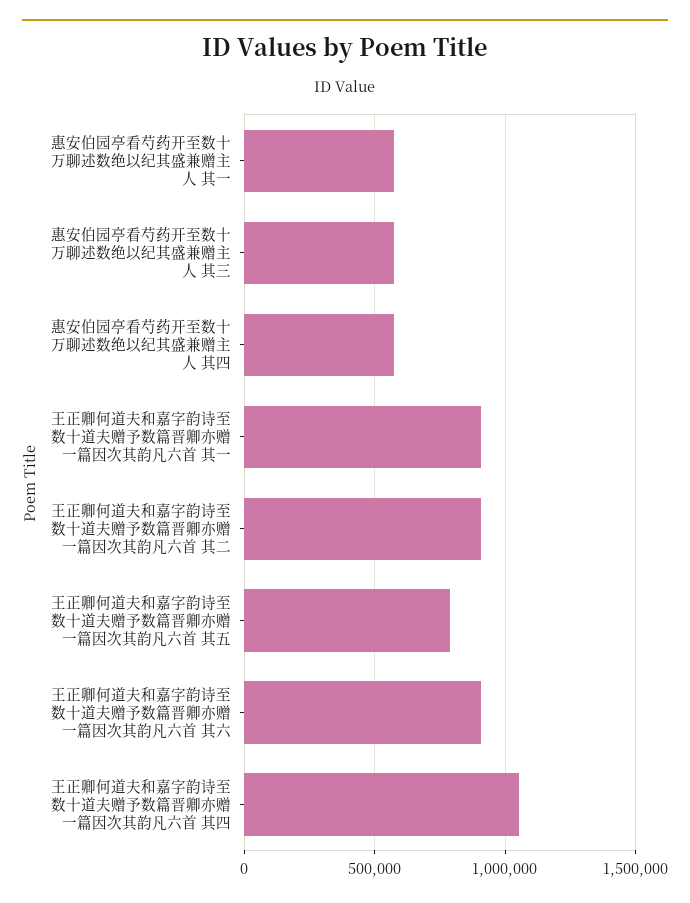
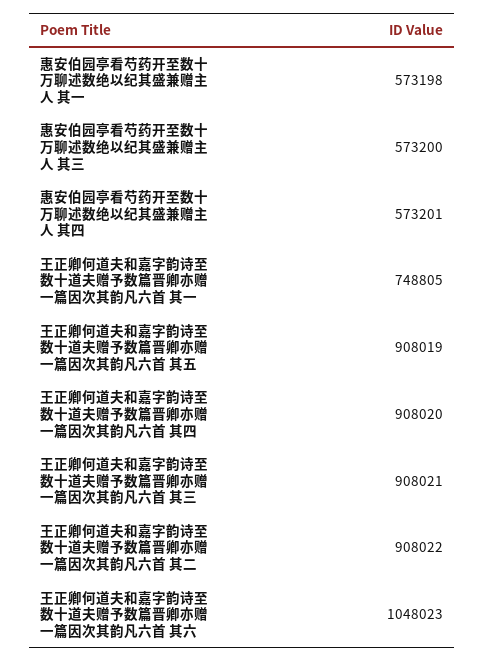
  {
    "惠安伯园亭看芍药开至数十万聊述数绝以纪其盛兼赠主人 其一": 573198,
    "惠安伯园亭看芍药开至数十万聊述数绝以纪其盛兼赠主人 其三": 573200,
    "惠安伯园亭看芍药开至数十万聊述数绝以纪其盛兼赠主人 其四": 573201,
-   "王正卿何道夫和嘉字韵诗至数十道夫赠予数篇晋卿亦赠一篇因次其韵凡六首 其一": 900000,
+   "王正卿何道夫和嘉字韵诗至数十道夫赠予数篇晋卿亦赠一篇因次其韵凡六首 其一": 748805,
    "王正卿何道夫和嘉字韵诗至数十道夫赠予数篇晋卿亦赠一篇因次其韵凡六首 其二": 908022,
-   "王正卿何道夫和嘉字韵诗至数十道夫赠予数篇晋卿亦赠一篇因次其韵凡六首 其五": 800000,
+   "王正卿何道夫和嘉字韵诗至数十道夫赠予数篇晋卿亦赠一篇因次其韵凡六首 其五": 908019,
-   "王正卿何道夫和嘉字韵诗至数十道夫赠予数篇晋卿亦赠一篇因次其韵凡六首 其六": 900000,
+   "王正卿何道夫和嘉字韵诗至数十道夫赠予数篇晋卿亦赠一篇因次其韵凡六首 其六": 1048023,
-   "王正卿何道夫和嘉字韵诗至数十道夫赠予数篇晋卿亦赠一篇因次其韵凡六首 其四": 1050000
+   "王正卿何道夫和嘉字韵诗至数十道夫赠予数篇晋卿亦赠一篇因次其韵凡六首 其四": 908020,
+   "王正卿何道夫和嘉字韵诗至数十道夫赠予数篇晋卿亦赠一篇因次其韵凡六首 其三": 908021
  }

